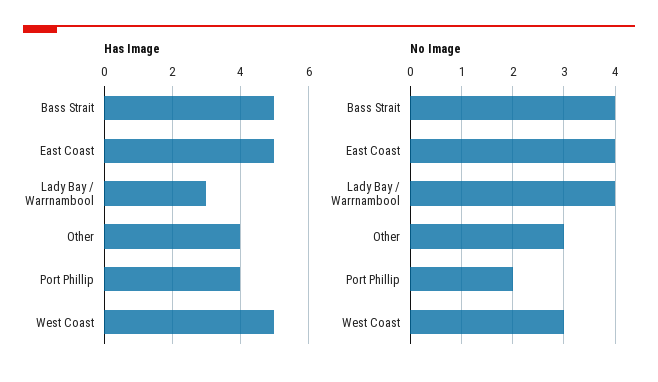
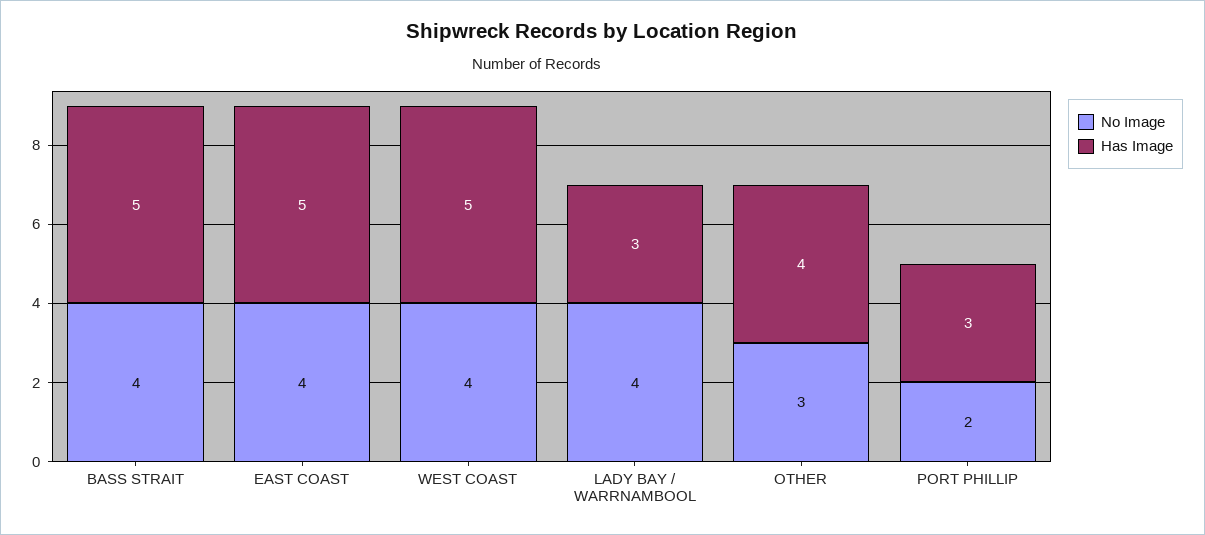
  {
    "Has Image": {
      "Bass Strait": 5,
      "East Coast": 5,
      "Lady Bay / Warrnambool": 3,
      "Other": 4,
-     "Port Phillip": 4,
+     "Port Phillip": 3,
      "West Coast": 5
    },
    "No Image": {
      "Bass Strait": 4,
      "East Coast": 4,
      "Lady Bay / Warrnambool": 4,
      "Other": 3,
      "Port Phillip": 2,
-     "West Coast": 3
+     "West Coast": 4
    }
  }

